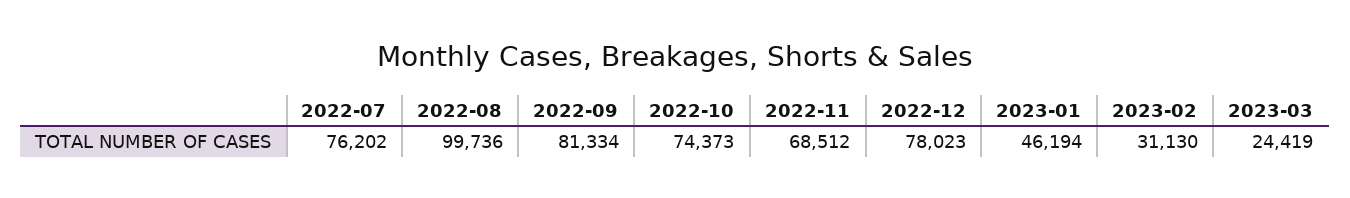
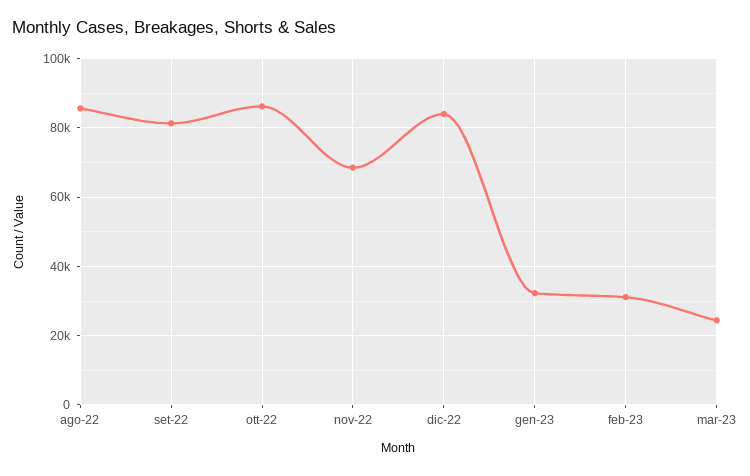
  {
-   "2022-07": 76202,
-   "2022-08": 99736,
+   "2022-08": 86000,
    "2022-09": 81334,
-   "2022-10": 74373,
+   "2022-10": 86000,
    "2022-11": 68512,
-   "2022-12": 78023,
+   "2022-12": 84000,
-   "2023-01": 46194,
+   "2023-01": 32000,
    "2023-02": 31130,
    "2023-03": 24419
  }

